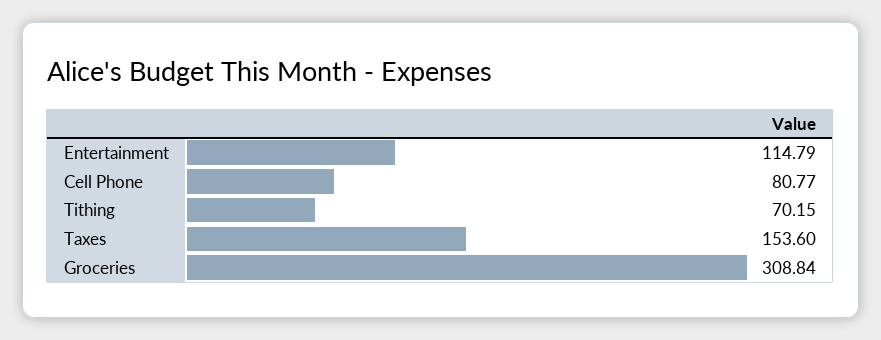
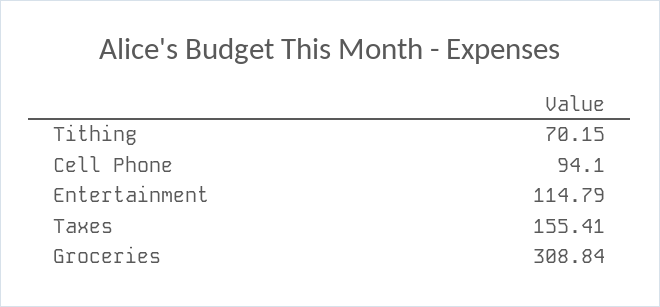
  {
    "Entertainment": 114.79,
-   "Cell Phone": 80.77,
+   "Cell Phone": 94.1,
    "Tithing": 70.15,
-   "Taxes": 153.6,
+   "Taxes": 155.41,
    "Groceries": 308.84
  }

